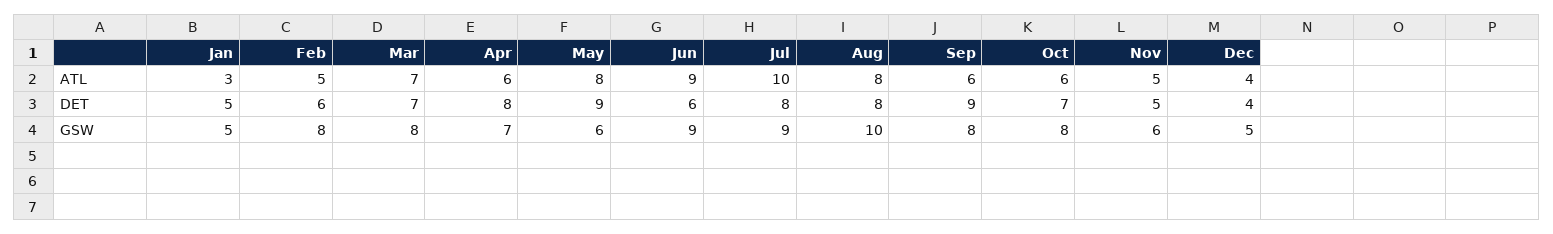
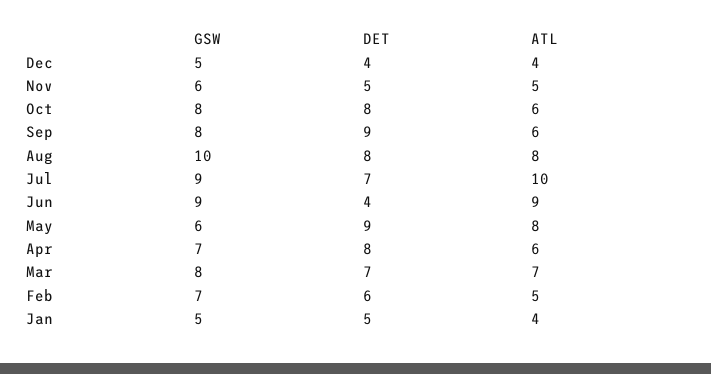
  {
    "Jan": {
-     "ATL": 3,
+     "ATL": 4,
      "DET": 5,
      "GSW": 5
    },
    "Feb": {
      "ATL": 5,
      "DET": 6,
-     "GSW": 8
+     "GSW": 7
    },
    "Mar": {
      "ATL": 7,
      "DET": 7,
      "GSW": 8
    },
    "Apr": {
      "ATL": 6,
      "DET": 8,
      "GSW": 7
    },
    "May": {
      "ATL": 8,
      "DET": 9,
      "GSW": 6
    },
    "Jun": {
      "ATL": 9,
-     "DET": 6,
+     "DET": 4,
      "GSW": 9
    },
    "Jul": {
      "ATL": 10,
-     "DET": 8,
+     "DET": 7,
      "GSW": 9
    },
    "Aug": {
      "ATL": 8,
      "DET": 8,
      "GSW": 10
    },
    "Sep": {
      "ATL": 6,
      "DET": 9,
      "GSW": 8
    },
    "Oct": {
      "ATL": 6,
-     "DET": 7,
+     "DET": 8,
      "GSW": 8
    },
    "Nov": {
      "ATL": 5,
      "DET": 5,
      "GSW": 6
    },
    "Dec": {
      "ATL": 4,
      "DET": 4,
      "GSW": 5
    }
  }

